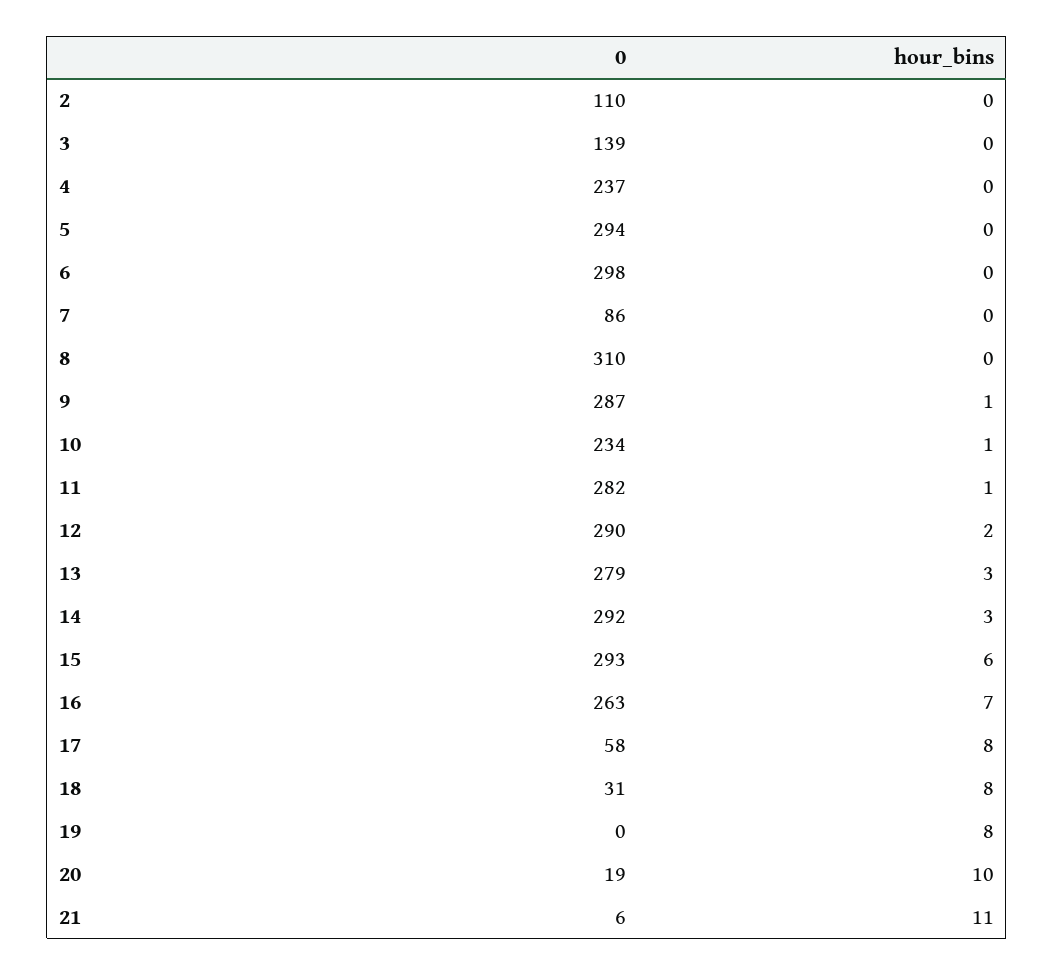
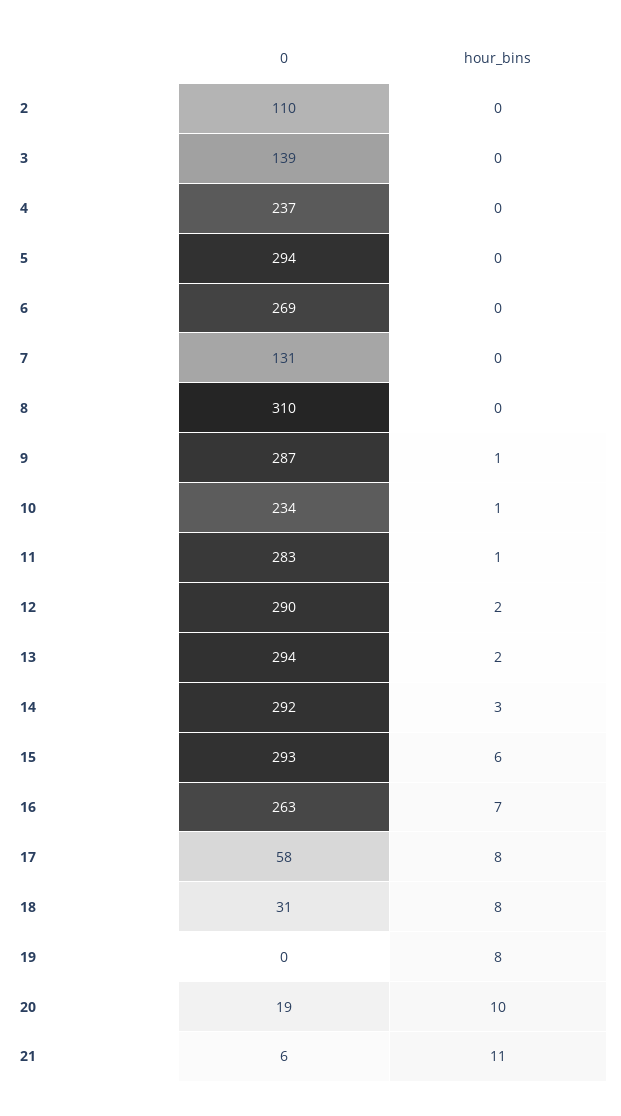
  {
    "0": {
      "2": 110,
      "3": 139,
      "4": 237,
      "5": 294,
-     "6": 298,
+     "6": 269,
-     "7": 86,
+     "7": 131,
      "8": 310,
      "9": 287,
      "10": 234,
-     "11": 282,
+     "11": 283,
      "12": 290,
-     "13": 279,
+     "13": 294,
      "14": 292,
      "15": 293,
      "16": 263,
      "17": 58,
      "18": 31,
      "19": 0,
      "20": 19,
      "21": 6
    },
    "hour_bins": {
      "2": 0,
      "3": 0,
      "4": 0,
      "5": 0,
      "6": 0,
      "7": 0,
      "8": 0,
      "9": 1,
      "10": 1,
      "11": 1,
      "12": 2,
-     "13": 3,
+     "13": 2,
      "14": 3,
      "15": 6,
      "16": 7,
      "17": 8,
      "18": 8,
      "19": 8,
      "20": 10,
      "21": 11
    }
  }

